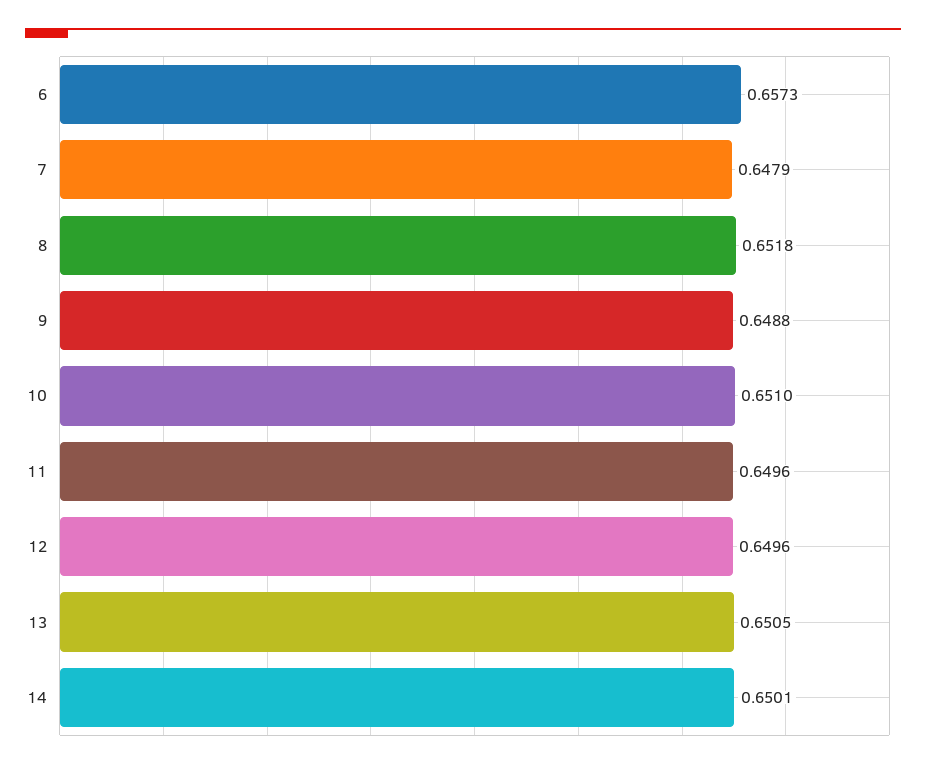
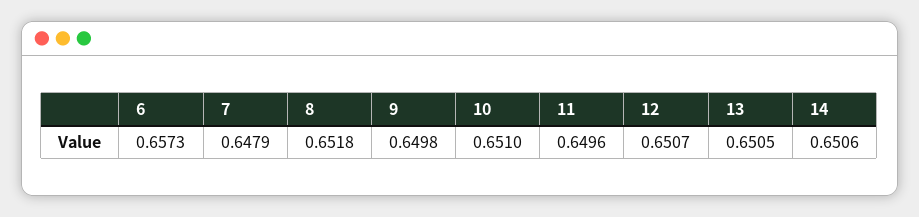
  {
    "6": 0.6573,
    "7": 0.6479,
    "8": 0.6518,
-   "9": 0.6488,
+   "9": 0.6498,
    "10": 0.651,
    "11": 0.6496,
-   "12": 0.6496,
+   "12": 0.6507,
    "13": 0.6505,
-   "14": 0.6501
+   "14": 0.6506
  }

